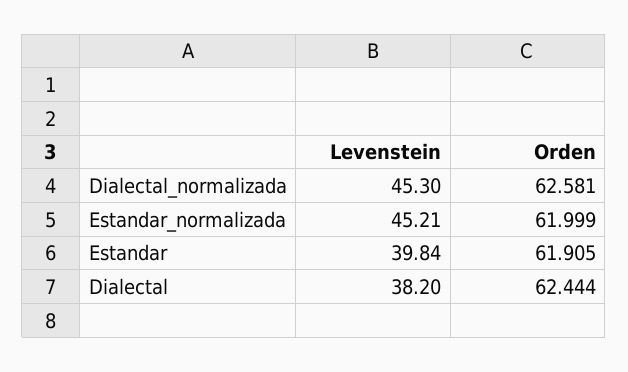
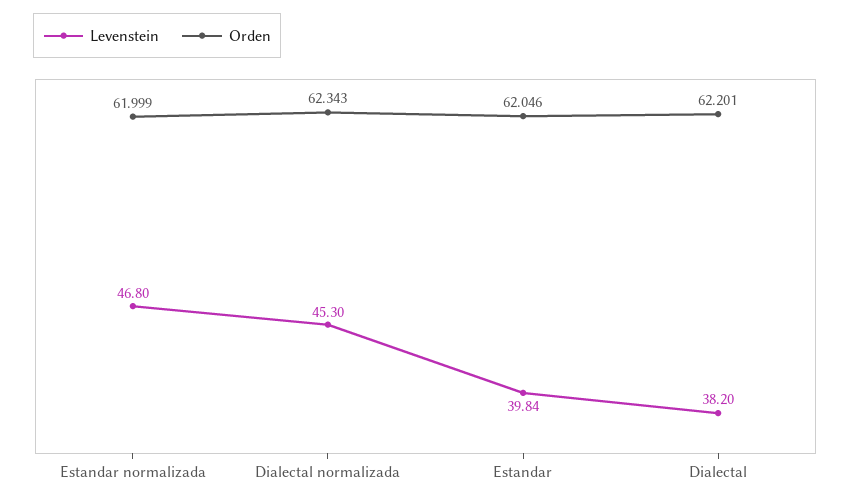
  {
    "Levenstein": {
      "Dialectal_normalizada": 45.3,
-     "Estandar_normalizada": 45.21,
+     "Estandar_normalizada": 46.8,
      "Estandar": 39.84,
      "Dialectal": 38.2
    },
    "Orden": {
-     "Dialectal_normalizada": 62.581,
+     "Dialectal_normalizada": 62.343,
      "Estandar_normalizada": 61.999,
-     "Estandar": 61.905,
+     "Estandar": 62.046,
-     "Dialectal": 62.444
+     "Dialectal": 62.201
    }
  }

